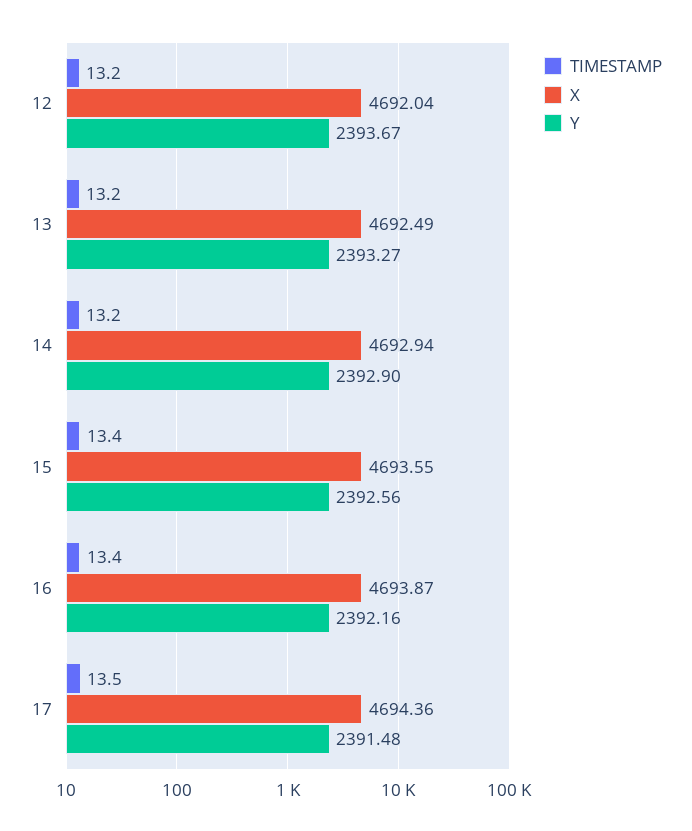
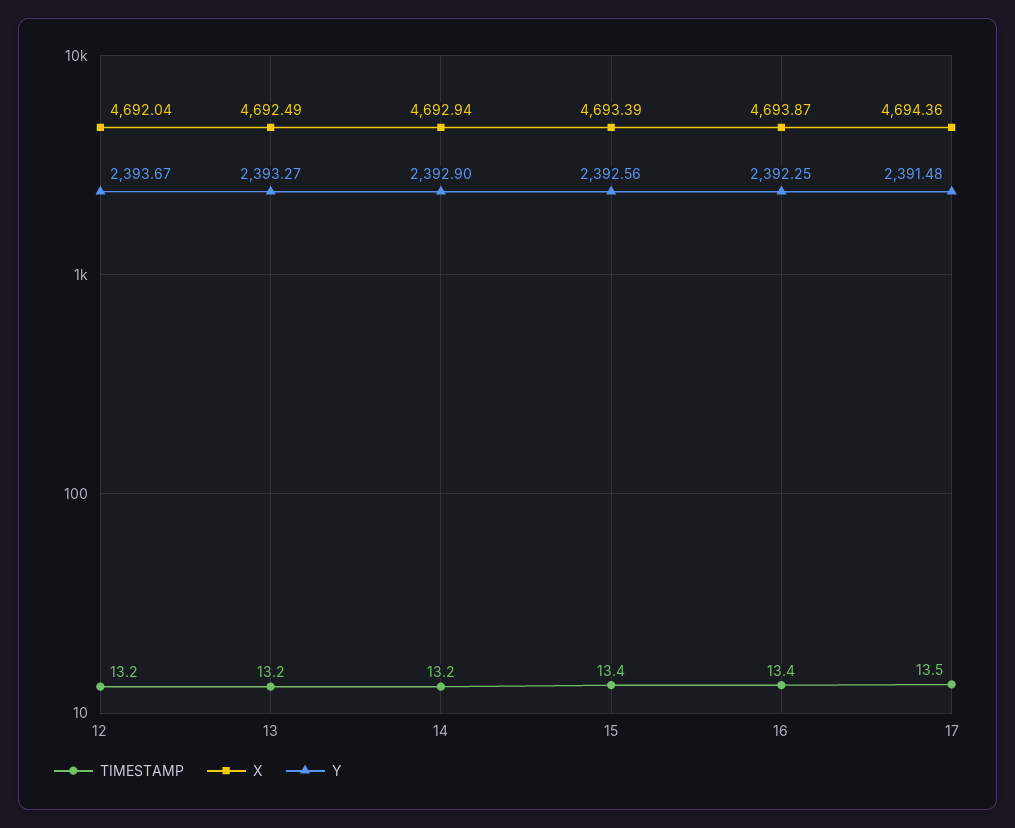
  {
    "TIMESTAMP": {
      "12": 13.2,
      "13": 13.2,
      "14": 13.2,
      "15": 13.4,
      "16": 13.4,
      "17": 13.5
    },
    "X": {
      "12": 4692.04,
      "13": 4692.49,
      "14": 4692.94,
-     "15": 4693.55,
+     "15": 4693.39,
      "16": 4693.87,
      "17": 4694.36
    },
    "Y": {
      "12": 2393.67,
      "13": 2393.27,
      "14": 2392.9,
      "15": 2392.56,
-     "16": 2392.16,
+     "16": 2392.25,
      "17": 2391.48
    }
  }

